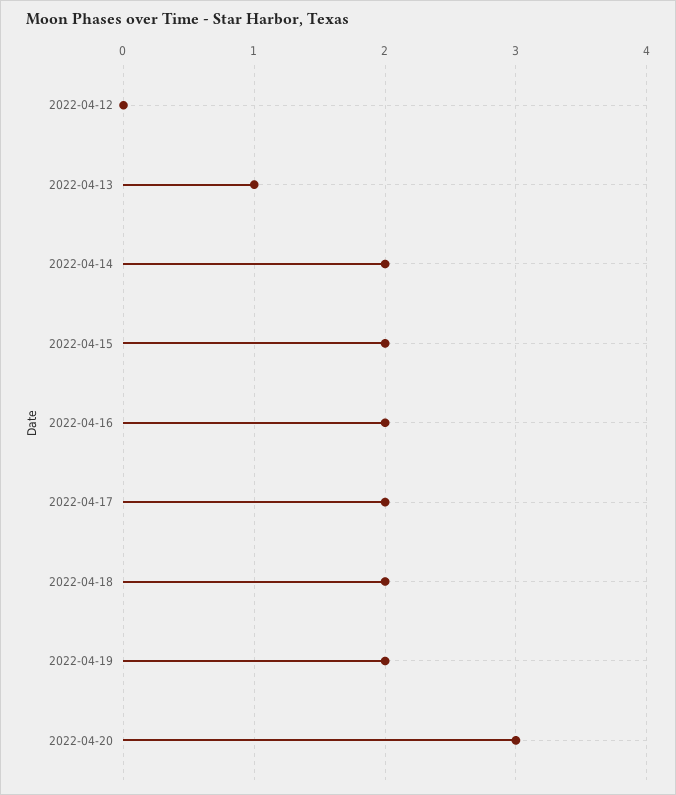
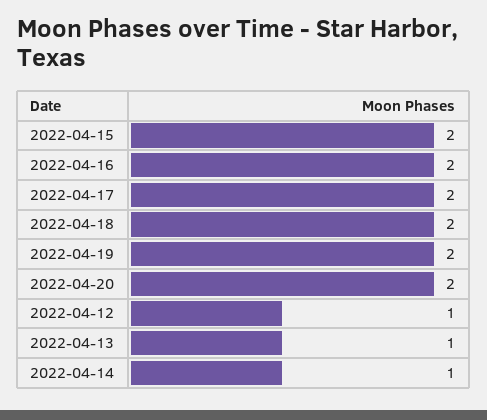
  {
-   "2022-04-12": 0,
+   "2022-04-12": 1,
    "2022-04-13": 1,
-   "2022-04-14": 2,
+   "2022-04-14": 1,
    "2022-04-15": 2,
    "2022-04-16": 2,
    "2022-04-17": 2,
    "2022-04-18": 2,
    "2022-04-19": 2,
-   "2022-04-20": 3
+   "2022-04-20": 2
  }

